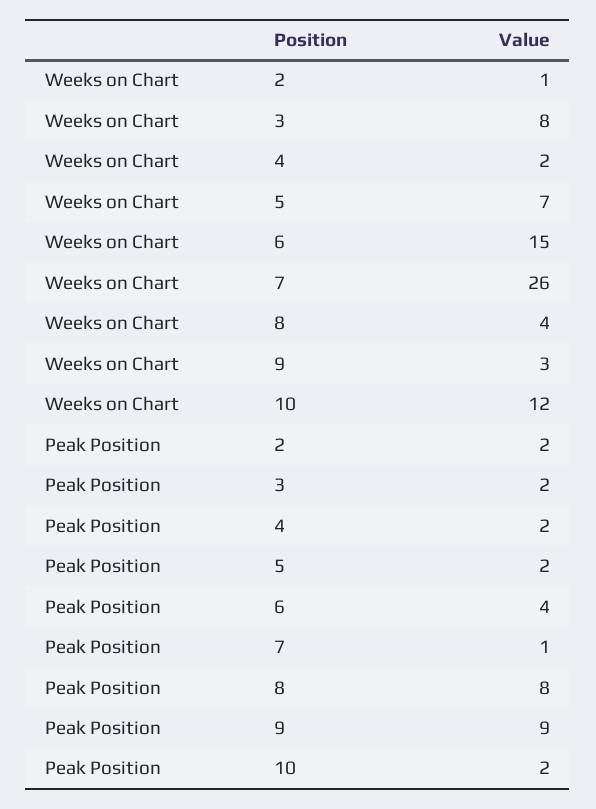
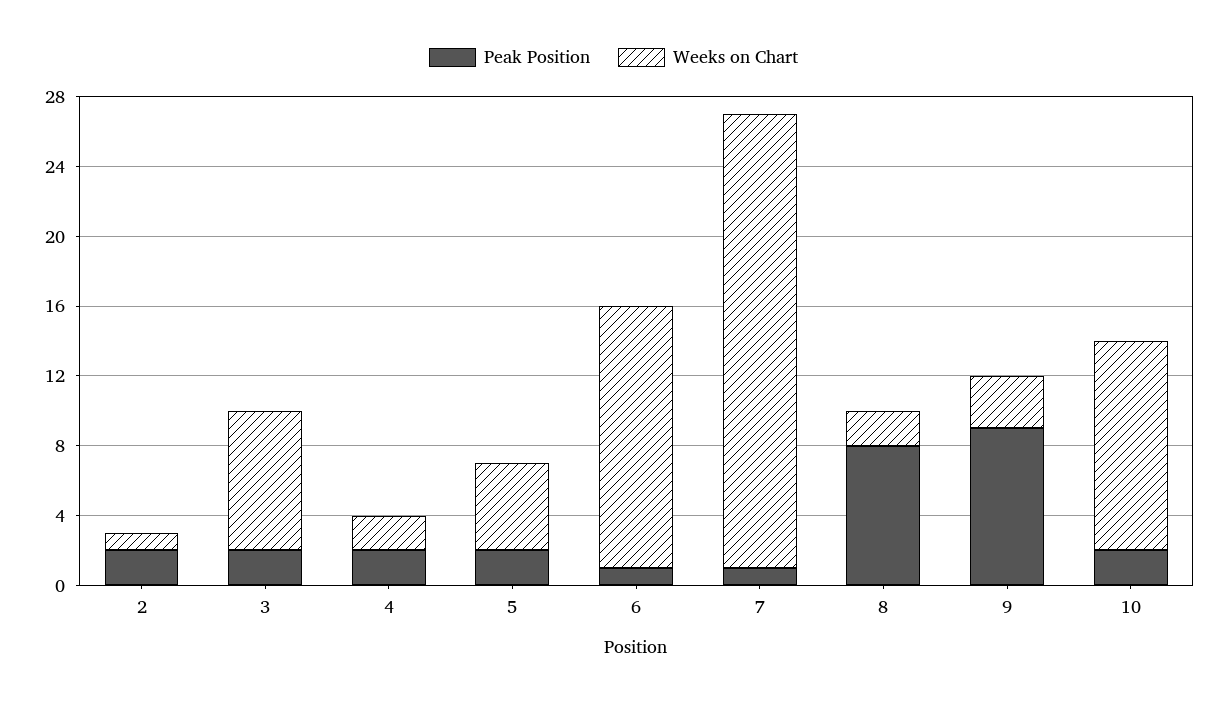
  {
    "Weeks on Chart": {
      "2": 1,
      "3": 8,
      "4": 2,
-     "5": 7,
+     "5": 5,
      "6": 15,
      "7": 26,
-     "8": 4,
+     "8": 2,
      "9": 3,
      "10": 12
    },
    "Peak Position": {
      "2": 2,
      "3": 2,
      "4": 2,
      "5": 2,
-     "6": 4,
+     "6": 1,
      "7": 1,
      "8": 8,
      "9": 9,
      "10": 2
    }
  }

